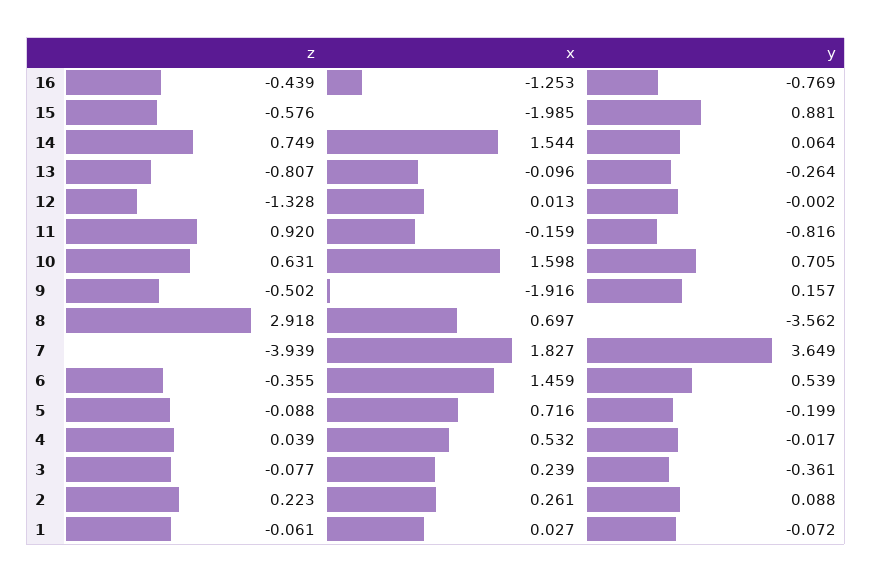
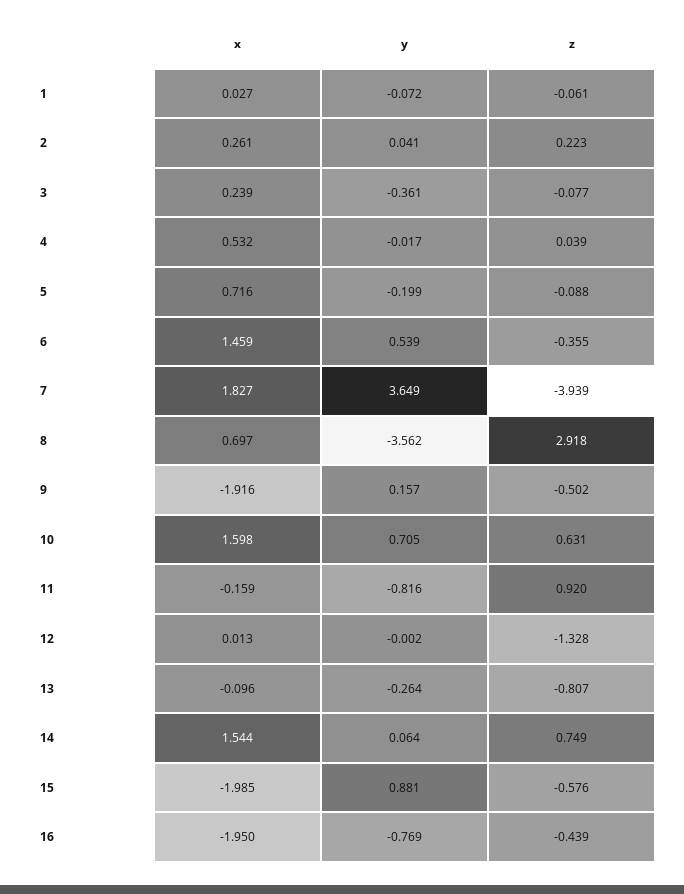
  {
    "z": {
      "16": -0.439,
      "15": -0.576,
      "14": 0.749,
      "13": -0.807,
      "12": -1.328,
      "11": 0.92,
      "10": 0.631,
      "9": -0.502,
      "8": 2.918,
      "7": -3.939,
      "6": -0.355,
      "5": -0.088,
      "4": 0.039,
      "3": -0.077,
      "2": 0.223,
      "1": -0.061
    },
    "x": {
-     "16": -1.253,
+     "16": -1.95,
      "15": -1.985,
      "14": 1.544,
      "13": -0.096,
      "12": 0.013,
      "11": -0.159,
      "10": 1.598,
      "9": -1.916,
      "8": 0.697,
      "7": 1.827,
      "6": 1.459,
      "5": 0.716,
      "4": 0.532,
      "3": 0.239,
      "2": 0.261,
      "1": 0.027
    },
    "y": {
      "16": -0.769,
      "15": 0.881,
      "14": 0.064,
      "13": -0.264,
      "12": -0.002,
      "11": -0.816,
      "10": 0.705,
      "9": 0.157,
      "8": -3.562,
      "7": 3.649,
      "6": 0.539,
      "5": -0.199,
      "4": -0.017,
      "3": -0.361,
-     "2": 0.088,
+     "2": 0.041,
      "1": -0.072
    }
  }

